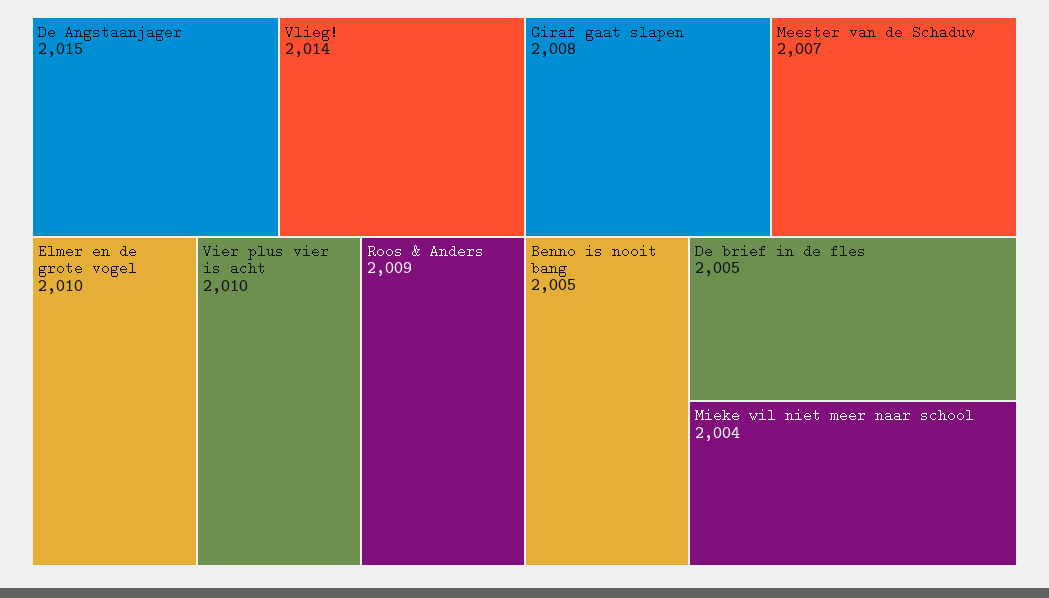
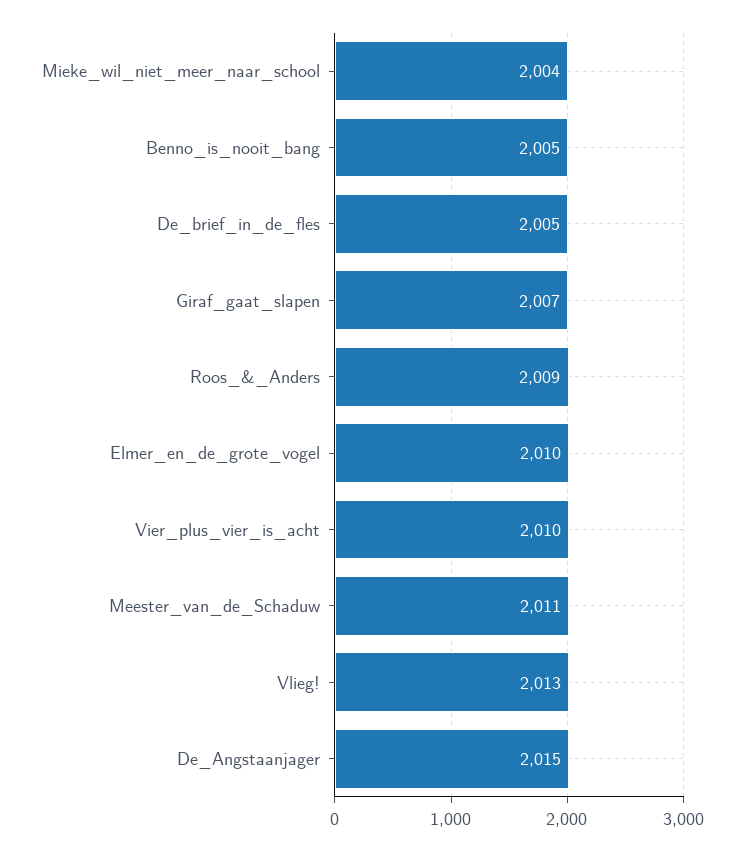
  {
    "De Angstaanjager": 2015,
-   "Vlieg!": 2014,
+   "Vlieg!": 2013,
    "Elmer en de grote vogel": 2010,
    "Vier plus vier is acht": 2010,
    "Roos & Anders": 2009,
-   "Giraf gaat slapen": 2008,
+   "Giraf gaat slapen": 2007,
-   "Meester van de Schaduw": 2007,
+   "Meester van de Schaduw": 2011,
    "Benno is nooit bang": 2005,
    "De brief in de fles": 2005,
    "Mieke wil niet meer naar school": 2004
  }

